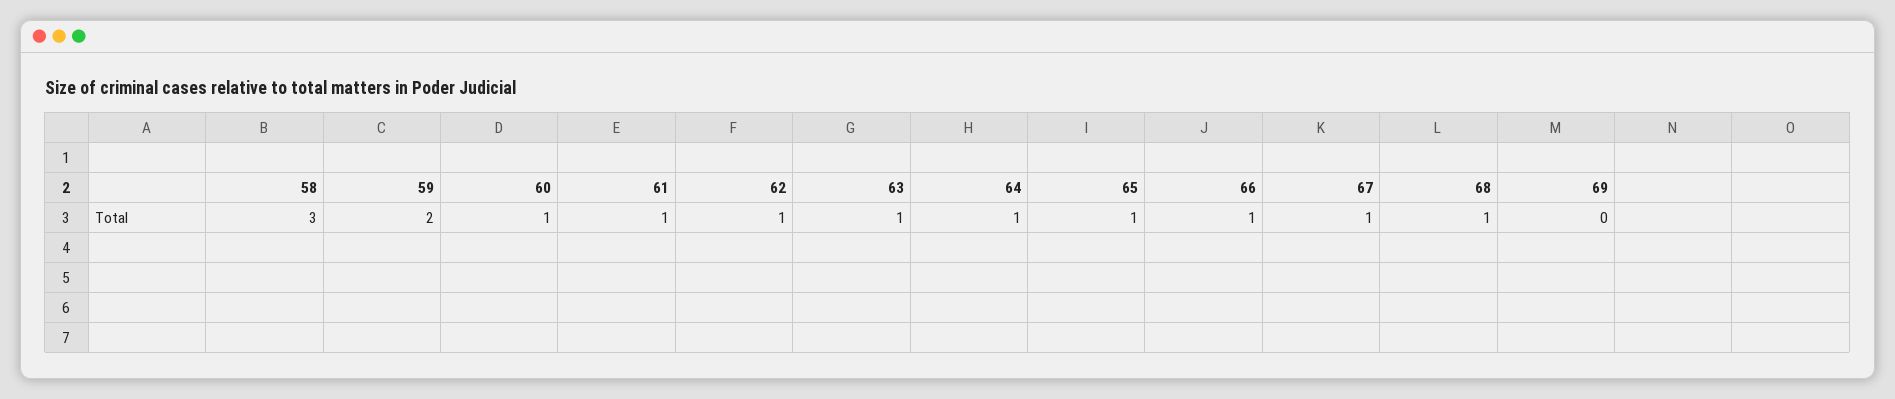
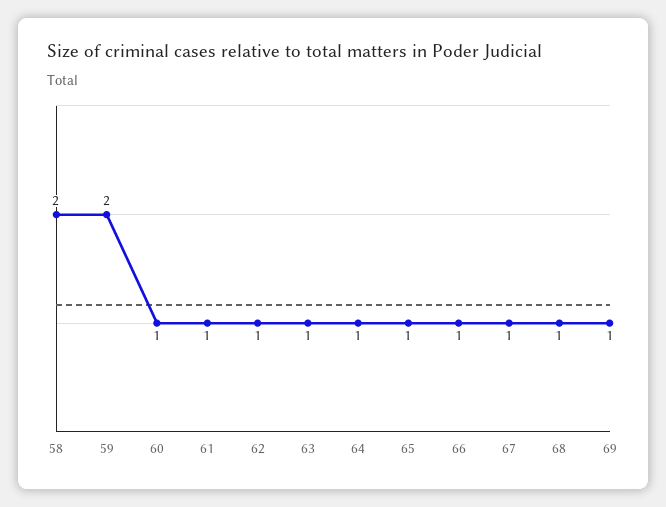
  {
-   "58": 3,
+   "58": 2,
    "59": 2,
    "60": 1,
    "61": 1,
    "62": 1,
    "63": 1,
    "64": 1,
    "65": 1,
    "66": 1,
    "67": 1,
    "68": 1,
-   "69": 0
+   "69": 1
  }

